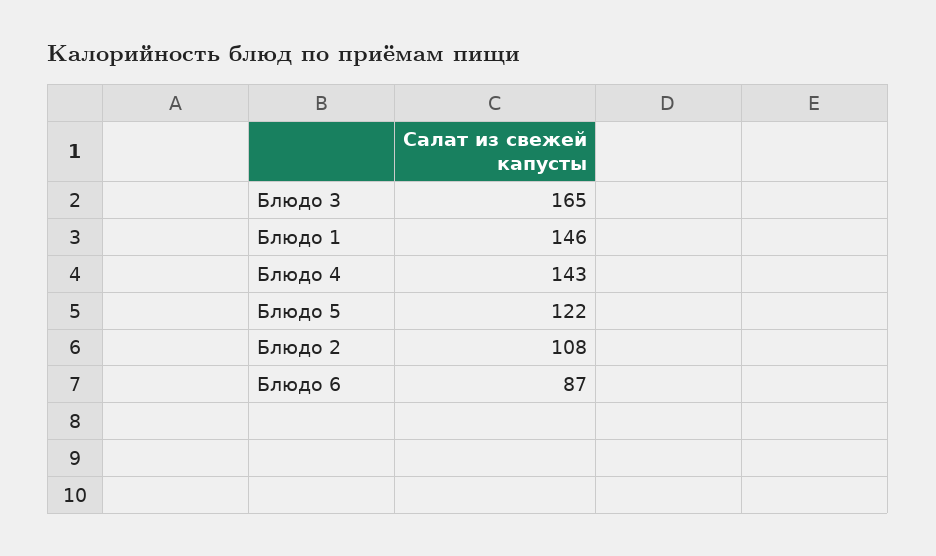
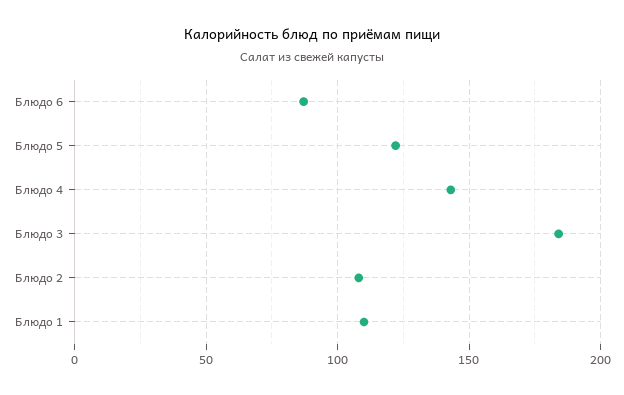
  {
-   "Блюдо 3": 165,
+   "Блюдо 3": 185,
-   "Блюдо 1": 146,
+   "Блюдо 1": 110,
    "Блюдо 4": 143,
    "Блюдо 5": 122,
    "Блюдо 2": 108,
    "Блюдо 6": 87
  }

